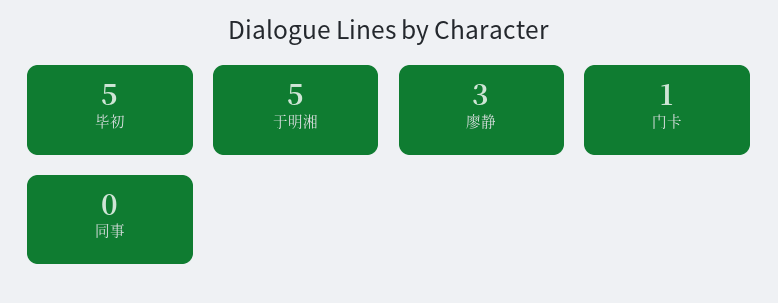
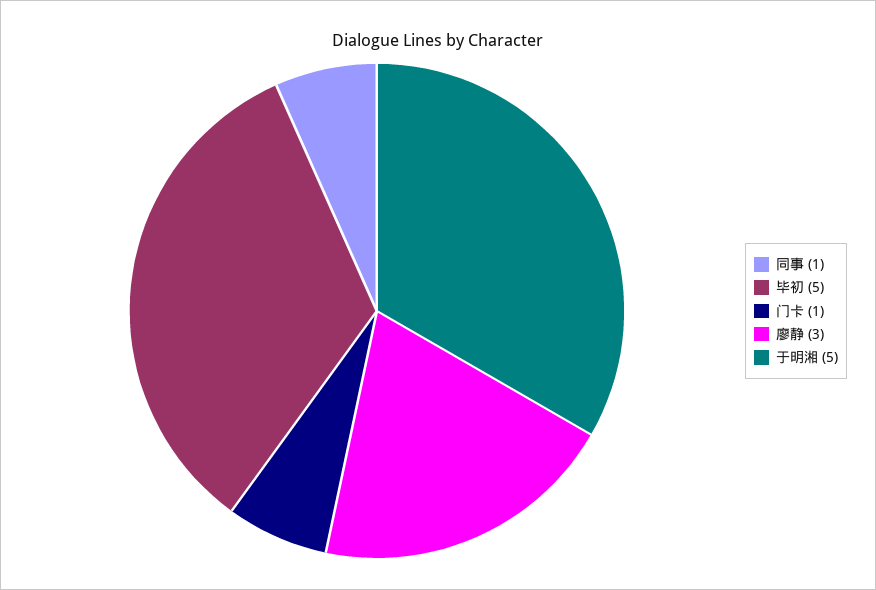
  {
    "毕初": 5,
    "于明湘": 5,
    "廖静": 3,
    "门卡": 1,
-   "同事": 0
+   "同事": 1
  }

